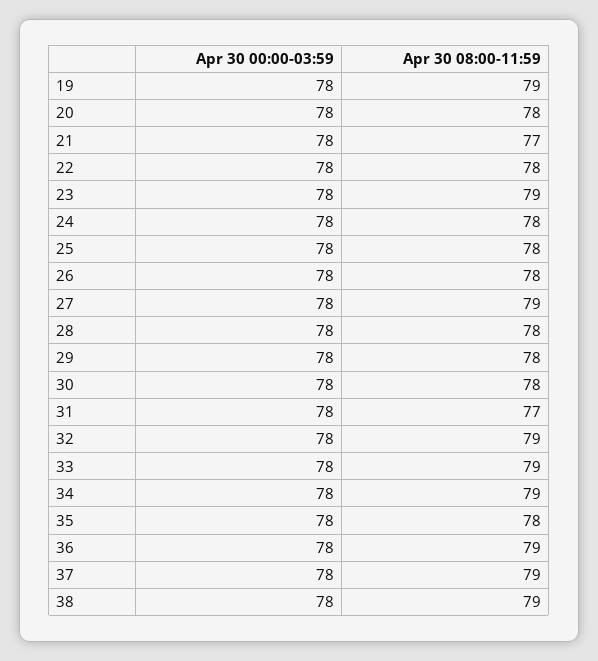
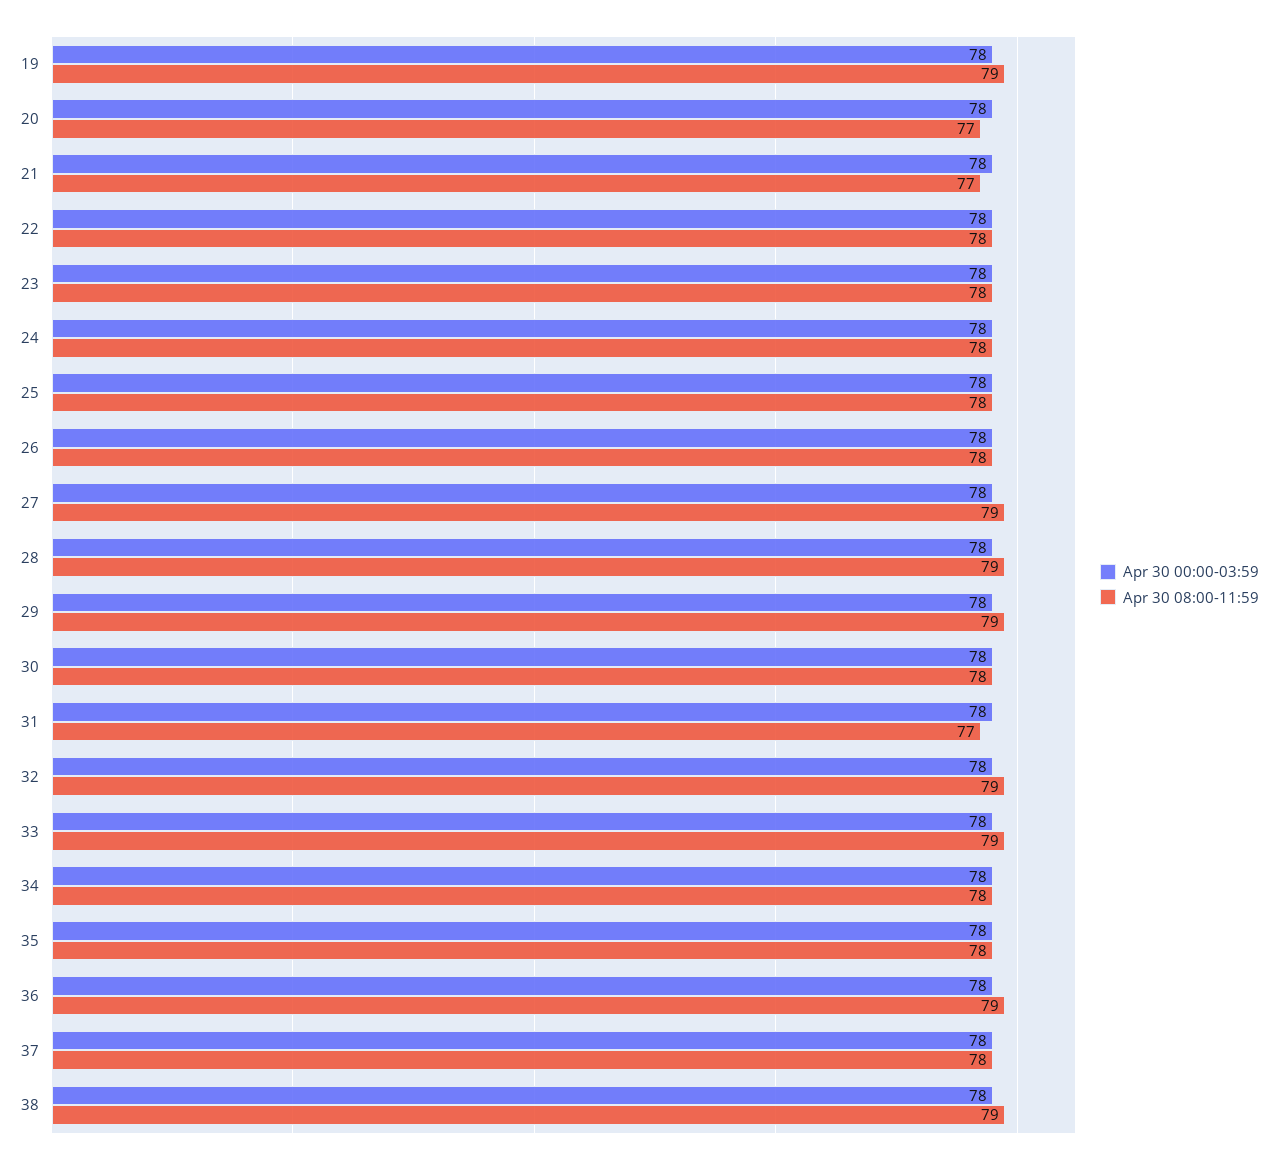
  {
    "Apr 30 00:00-03:59": {
      "19": 78,
      "20": 78,
      "21": 78,
      "22": 78,
      "23": 78,
      "24": 78,
      "25": 78,
      "26": 78,
      "27": 78,
      "28": 78,
      "29": 78,
      "30": 78,
      "31": 78,
      "32": 78,
      "33": 78,
      "34": 78,
      "35": 78,
      "36": 78,
      "37": 78,
      "38": 78
    },
    "Apr 30 08:00-11:59": {
      "19": 79,
-     "20": 78,
+     "20": 77,
      "21": 77,
      "22": 78,
-     "23": 79,
+     "23": 78,
      "24": 78,
      "25": 78,
      "26": 78,
      "27": 79,
-     "28": 78,
+     "28": 79,
-     "29": 78,
+     "29": 79,
      "30": 78,
      "31": 77,
      "32": 79,
      "33": 79,
-     "34": 79,
+     "34": 78,
      "35": 78,
      "36": 79,
-     "37": 79,
+     "37": 78,
      "38": 79
    }
  }

